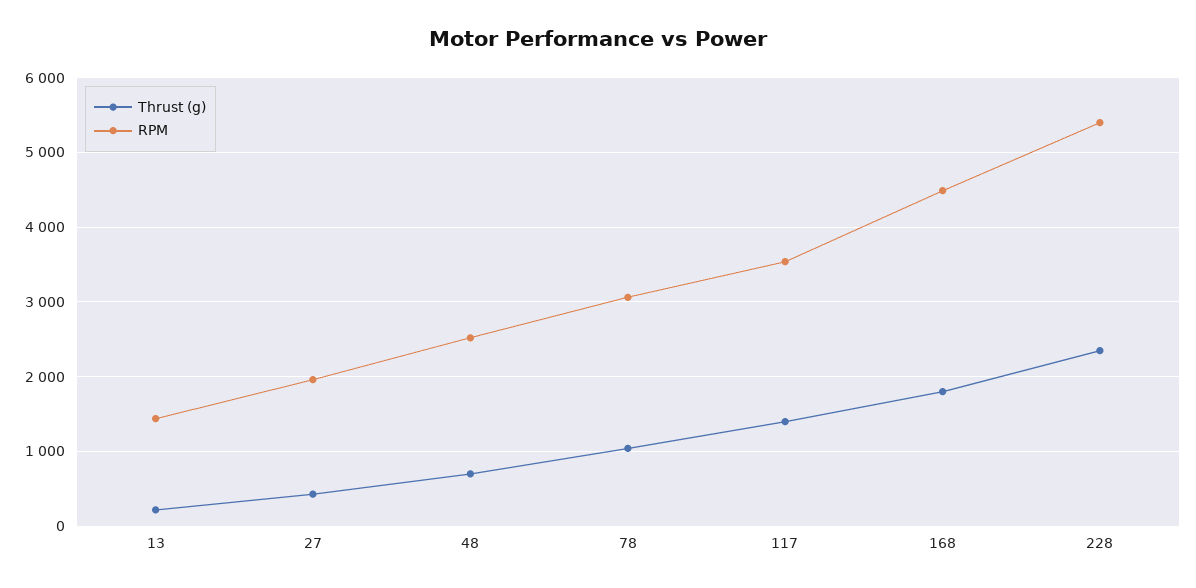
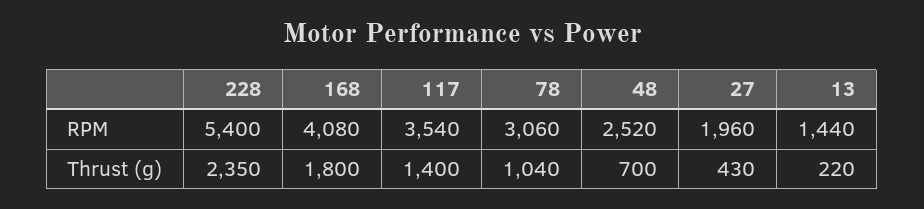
  {
    "Thrust (g)": {
      "13": 220,
      "27": 430,
      "48": 700,
      "78": 1040,
      "117": 1400,
      "168": 1800,
      "228": 2350
    },
    "RPM": {
      "13": 1440,
      "27": 1960,
      "48": 2520,
      "78": 3060,
      "117": 3540,
-     "168": 4500,
+     "168": 4080,
      "228": 5400
    }
  }

